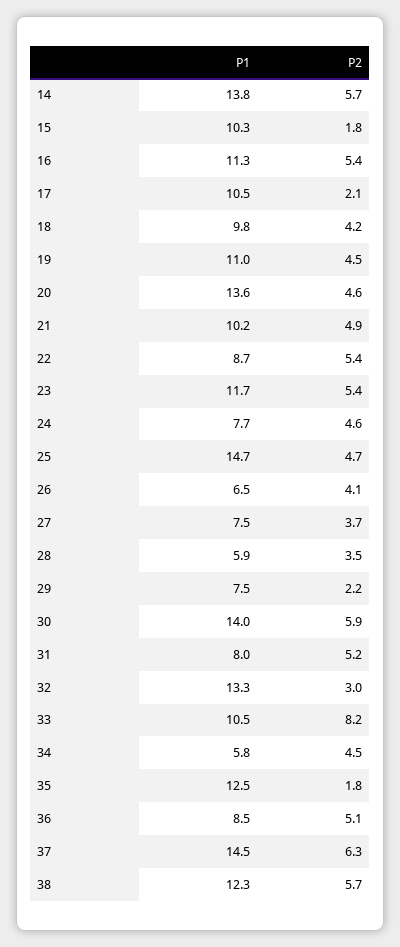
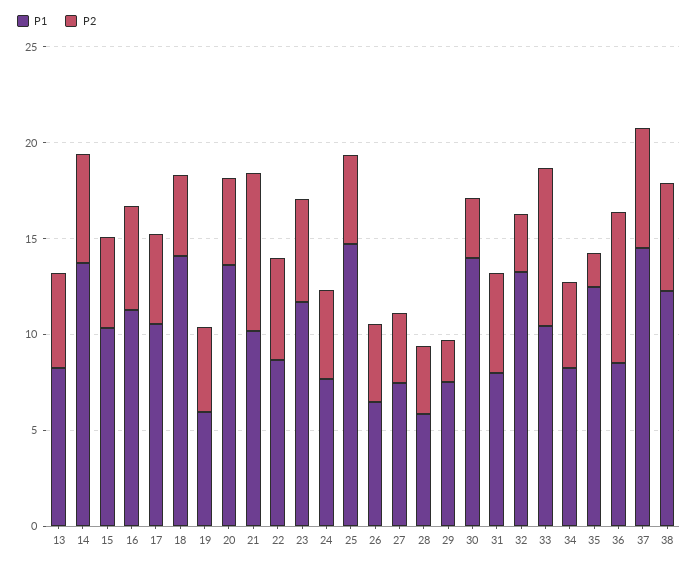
  {
    "P1": {
      "14": 13.8,
      "15": 10.3,
      "16": 11.3,
      "17": 10.5,
-     "18": 9.8,
+     "18": 14,
-     "19": 11,
+     "19": 6,
      "20": 13.6,
      "21": 10.2,
      "22": 8.7,
      "23": 11.7,
      "24": 7.7,
      "25": 14.7,
      "26": 6.5,
      "27": 7.5,
      "28": 5.9,
      "29": 7.5,
      "30": 14,
      "31": 8,
      "32": 13.3,
      "33": 10.5,
-     "34": 5.8,
+     "34": 8,
      "35": 12.5,
      "36": 8.5,
      "37": 14.5,
-     "38": 12.3
+     "38": 12.3,
+     "13": 8
    },
    "P2": {
      "14": 5.7,
-     "15": 1.8,
+     "15": 5,
      "16": 5.4,
-     "17": 2.1,
+     "17": 5,
      "18": 4.2,
      "19": 4.5,
      "20": 4.6,
-     "21": 4.9,
+     "21": 8,
      "22": 5.4,
      "23": 5.4,
      "24": 4.6,
      "25": 4.7,
      "26": 4.1,
      "27": 3.7,
      "28": 3.5,
      "29": 2.2,
-     "30": 5.9,
+     "30": 3,
      "31": 5.2,
      "32": 3,
      "33": 8.2,
      "34": 4.5,
      "35": 1.8,
-     "36": 5.1,
+     "36": 8,
      "37": 6.3,
-     "38": 5.7
+     "38": 5.7,
+     "13": 5
    }
  }

